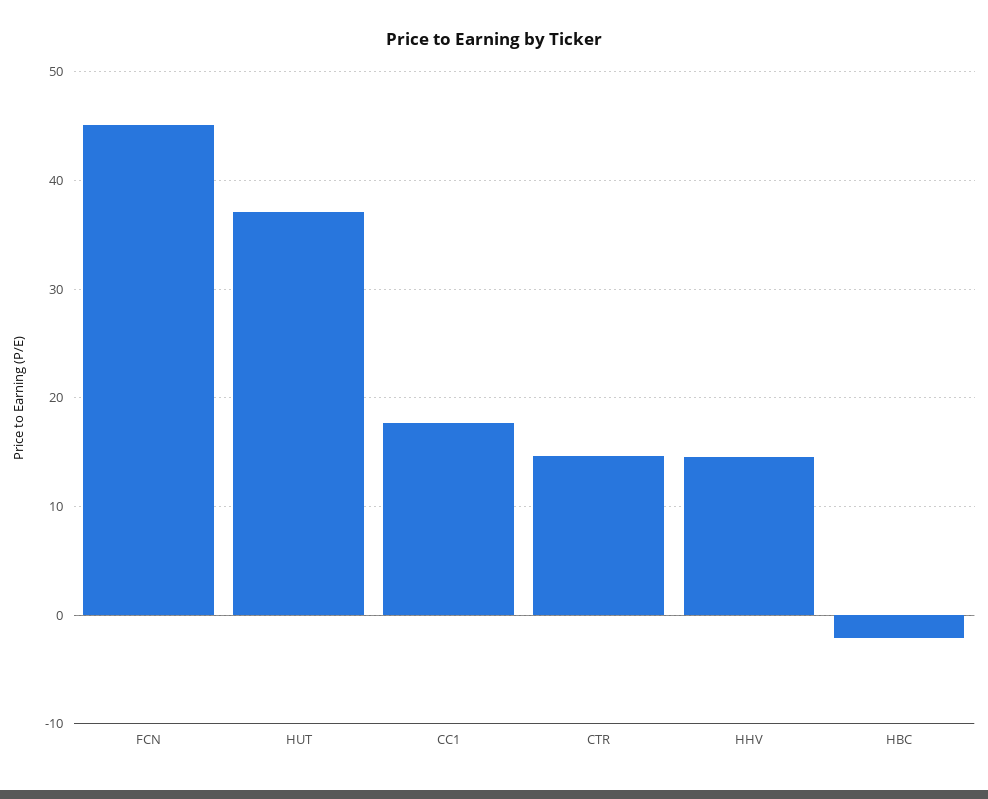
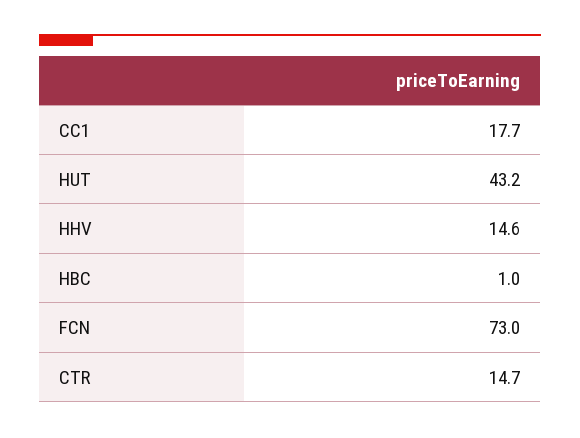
  {
-   "FCN": 45,
+   "FCN": 73,
-   "HUT": 37,
+   "HUT": 43.2,
    "CC1": 17.7,
    "CTR": 14.7,
    "HHV": 14.6,
-   "HBC": -2
+   "HBC": 1
  }

